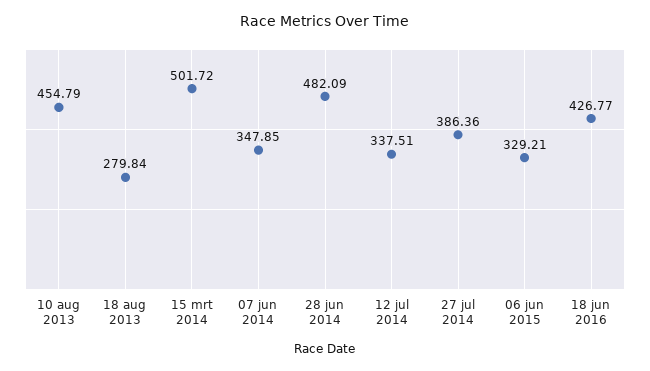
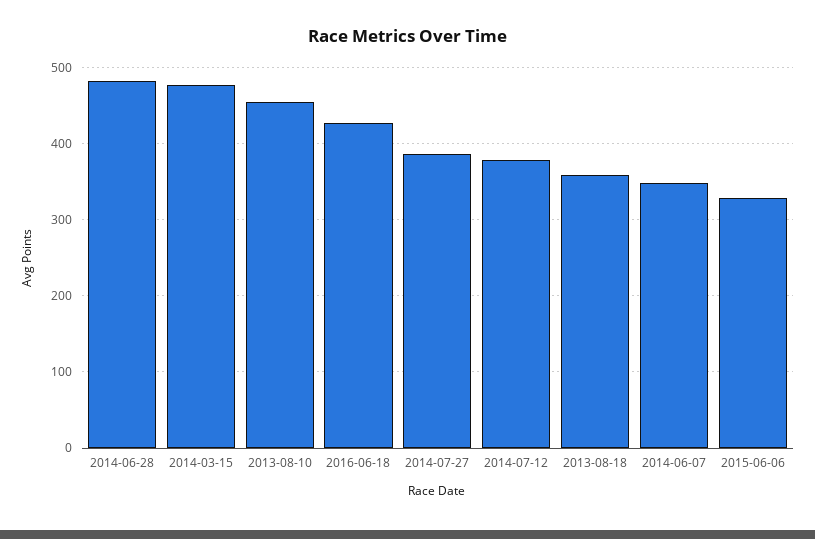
  {
    "10 aug 2013": 454.79,
-   "18 aug 2013": 279.84,
+   "18 aug 2013": 360,
-   "15 mrt 2014": 501.72,
+   "15 mrt 2014": 480,
    "07 jun 2014": 347.85,
    "28 jun 2014": 482.09,
-   "12 jul 2014": 337.51,
+   "12 jul 2014": 380,
    "27 jul 2014": 386.36,
    "06 jun 2015": 329.21,
    "18 jun 2016": 426.77
  }

